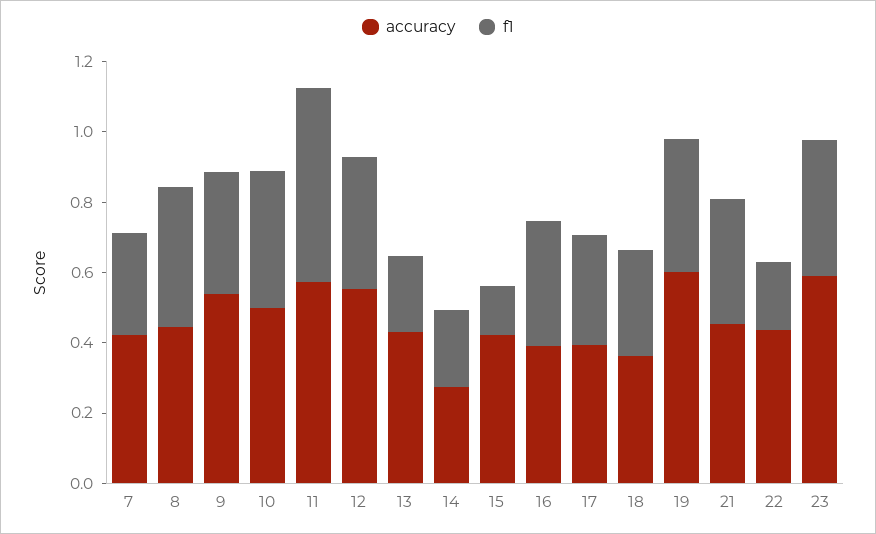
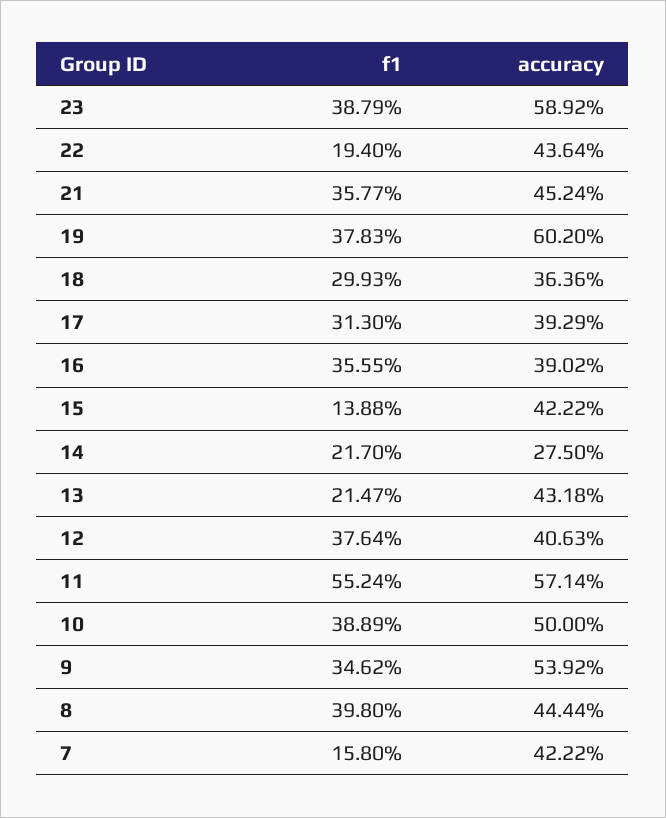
  {
    "accuracy": {
      "7": 0.4222,
      "8": 0.4444,
      "9": 0.5392,
      "10": 0.5,
      "11": 0.5714,
-     "12": 0.55,
+     "12": 0.4063,
      "13": 0.4318,
      "14": 0.275,
      "15": 0.4222,
      "16": 0.3902,
      "17": 0.3929,
      "18": 0.3636,
      "19": 0.602,
      "21": 0.4524,
      "22": 0.4364,
      "23": 0.5892
    },
    "f1": {
-     "7": 0.3,
+     "7": 0.158,
      "8": 0.398,
      "9": 0.3462,
      "10": 0.3889,
      "11": 0.5524,
      "12": 0.3764,
      "13": 0.2147,
      "14": 0.217,
      "15": 0.1388,
      "16": 0.3555,
      "17": 0.313,
      "18": 0.2993,
      "19": 0.3783,
      "21": 0.3577,
      "22": 0.194,
      "23": 0.3879
    }
  }

